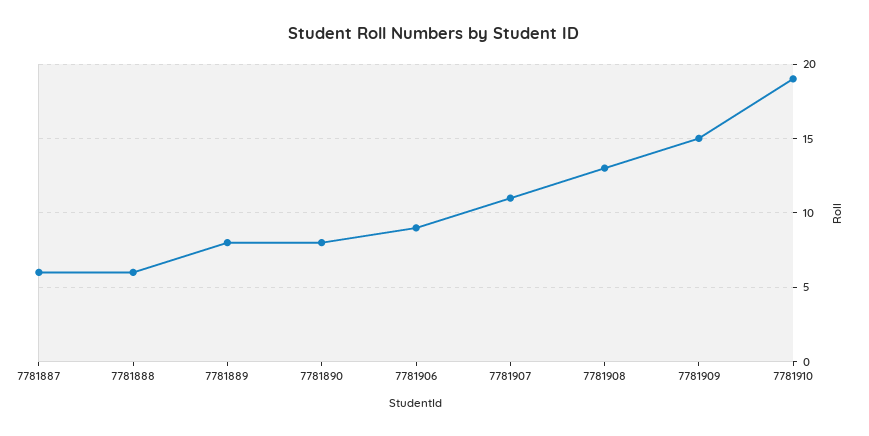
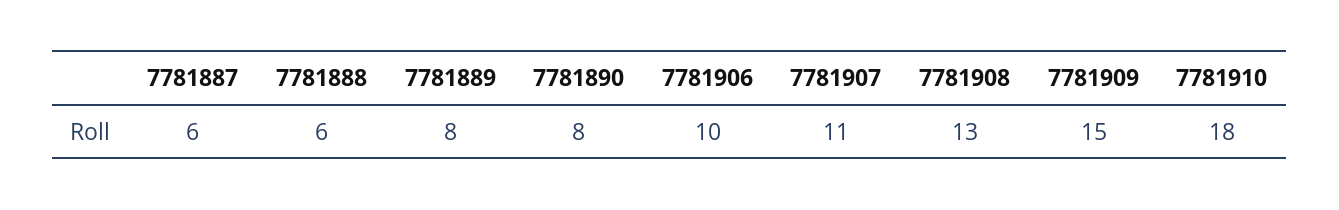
  {
    "7781887": 6,
    "7781888": 6,
    "7781889": 8,
    "7781890": 8,
-   "7781906": 9,
+   "7781906": 10,
    "7781907": 11,
    "7781908": 13,
    "7781909": 15,
-   "7781910": 19
+   "7781910": 18
  }

